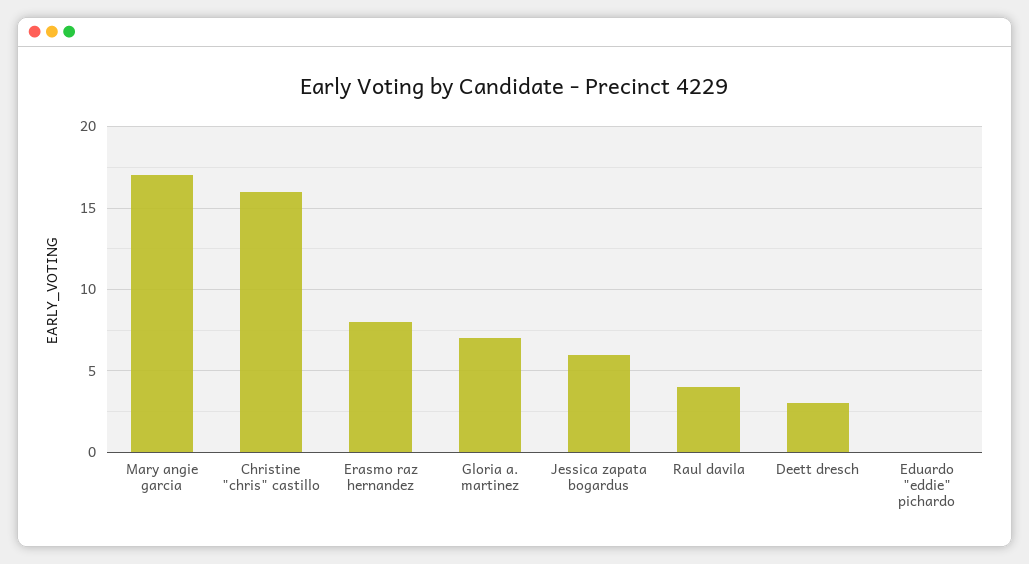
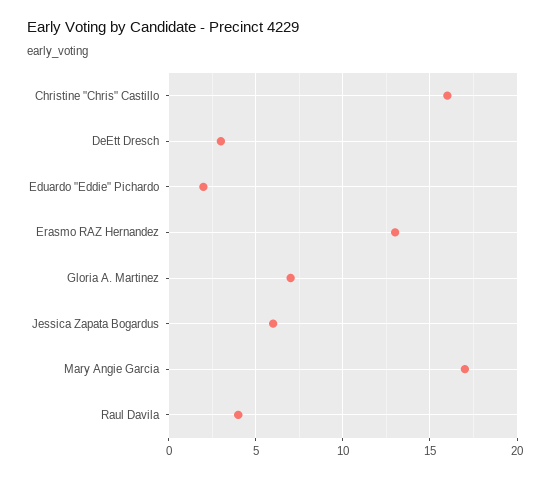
  {
    "Mary angie garcia": 17,
    "Christine \"chris\" castillo": 16,
-   "Erasmo raz hernandez": 8,
+   "Erasmo raz hernandez": 13,
    "Gloria a. martinez": 7,
    "Jessica zapata bogardus": 6,
    "Raul davila": 4,
    "Deett dresch": 3,
-   "Eduardo \"eddie\" pichardo": 0
+   "Eduardo \"eddie\" pichardo": 2
  }

